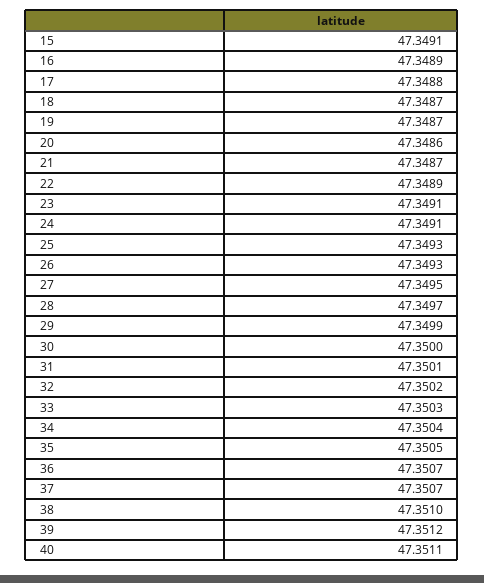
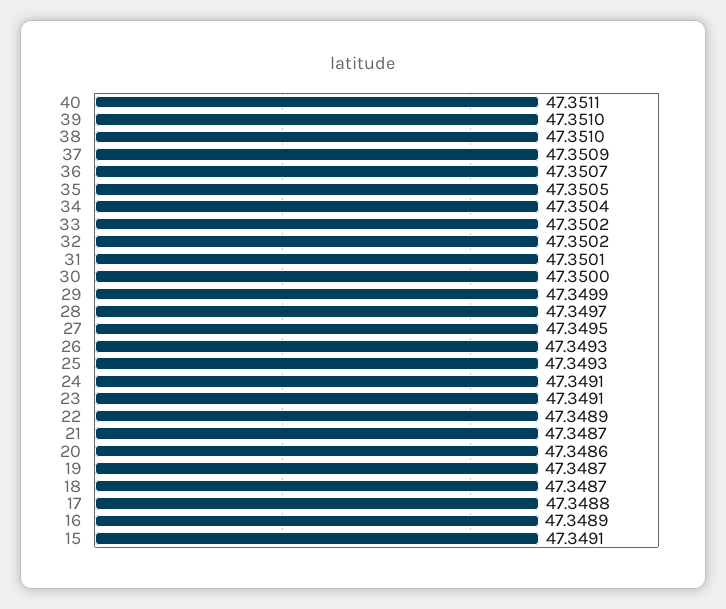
  {
    "15": 47.3491,
    "16": 47.3489,
    "17": 47.3488,
    "18": 47.3487,
    "19": 47.3487,
    "20": 47.3486,
    "21": 47.3487,
    "22": 47.3489,
    "23": 47.3491,
    "24": 47.3491,
    "25": 47.3493,
    "26": 47.3493,
    "27": 47.3495,
    "28": 47.3497,
    "29": 47.3499,
    "30": 47.35,
    "31": 47.3501,
    "32": 47.3502,
-   "33": 47.3503,
+   "33": 47.3502,
    "34": 47.3504,
    "35": 47.3505,
    "36": 47.3507,
-   "37": 47.3507,
+   "37": 47.3509,
    "38": 47.351,
-   "39": 47.3512,
+   "39": 47.351,
    "40": 47.3511
  }

